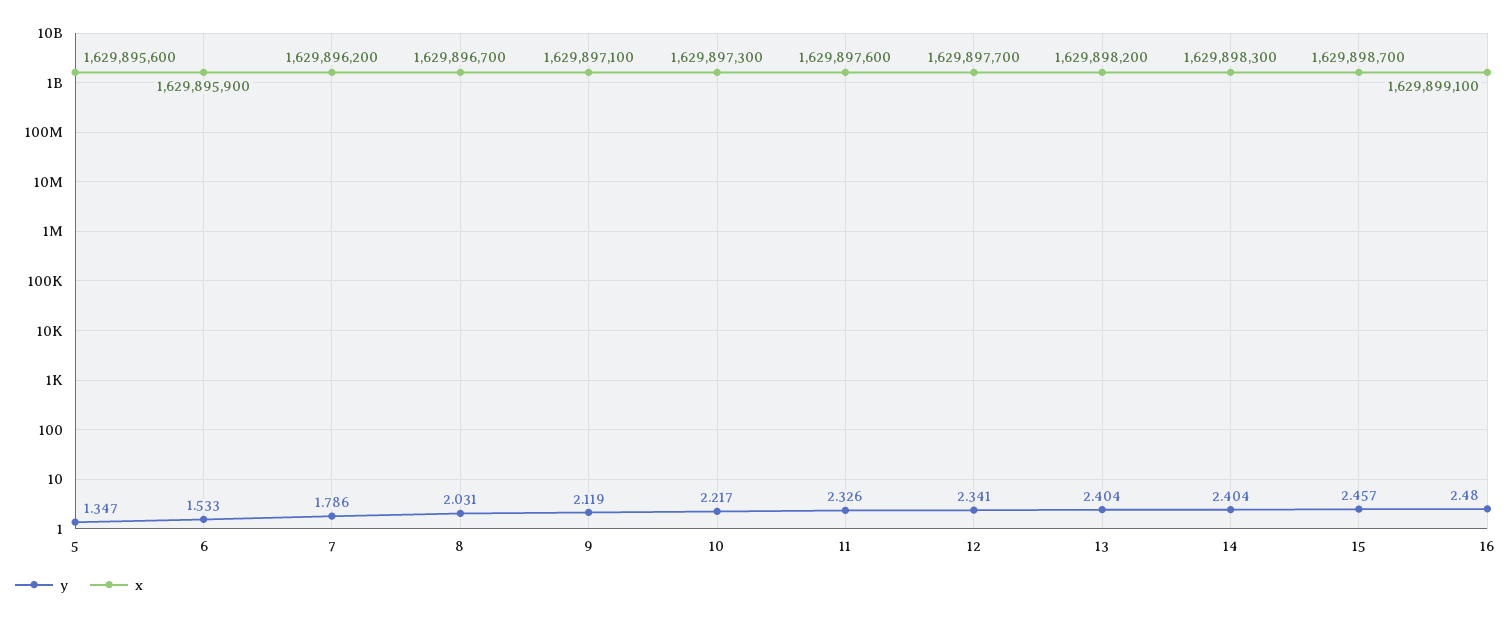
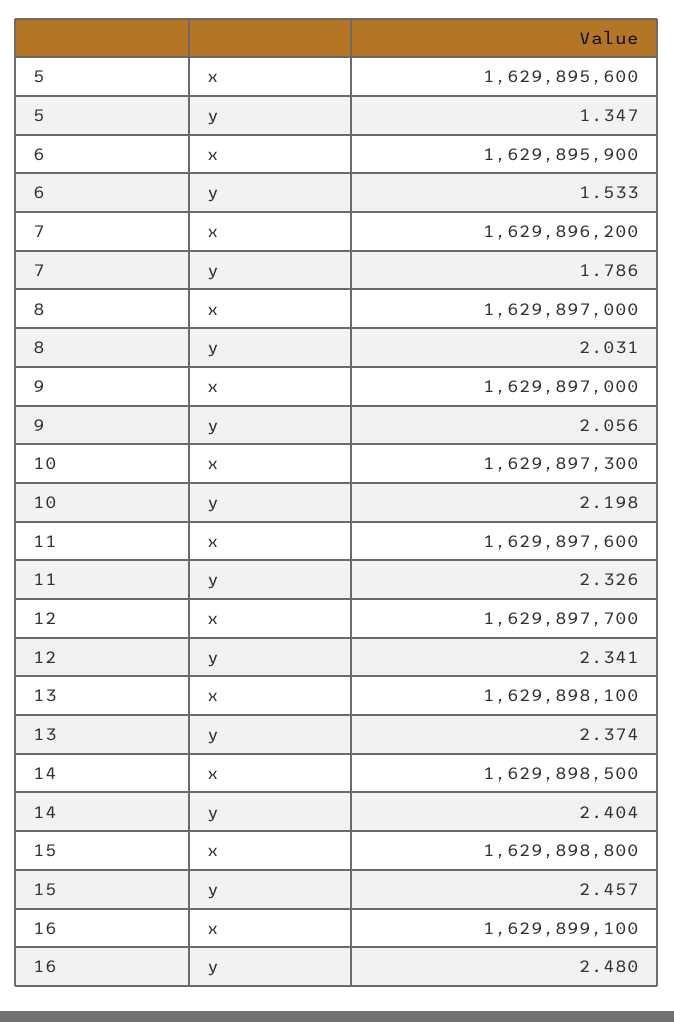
  {
    "y": {
      "5": 1.347,
      "6": 1.533,
      "7": 1.786,
      "8": 2.031,
-     "9": 2.119,
+     "9": 2.056,
-     "10": 2.217,
+     "10": 2.198,
      "11": 2.326,
      "12": 2.341,
-     "13": 2.404,
+     "13": 2.374,
      "14": 2.404,
      "15": 2.457,
      "16": 2.48
    },
    "x": {
      "5": 1629895600,
      "6": 1629895900,
      "7": 1629896200,
-     "8": 1629896700,
+     "8": 1629897000,
-     "9": 1629897100,
+     "9": 1629897000,
      "10": 1629897300,
      "11": 1629897600,
      "12": 1629897700,
-     "13": 1629898200,
+     "13": 1629898100,
-     "14": 1629898300,
+     "14": 1629898500,
-     "15": 1629898700,
+     "15": 1629898800,
      "16": 1629899100
    }
  }

